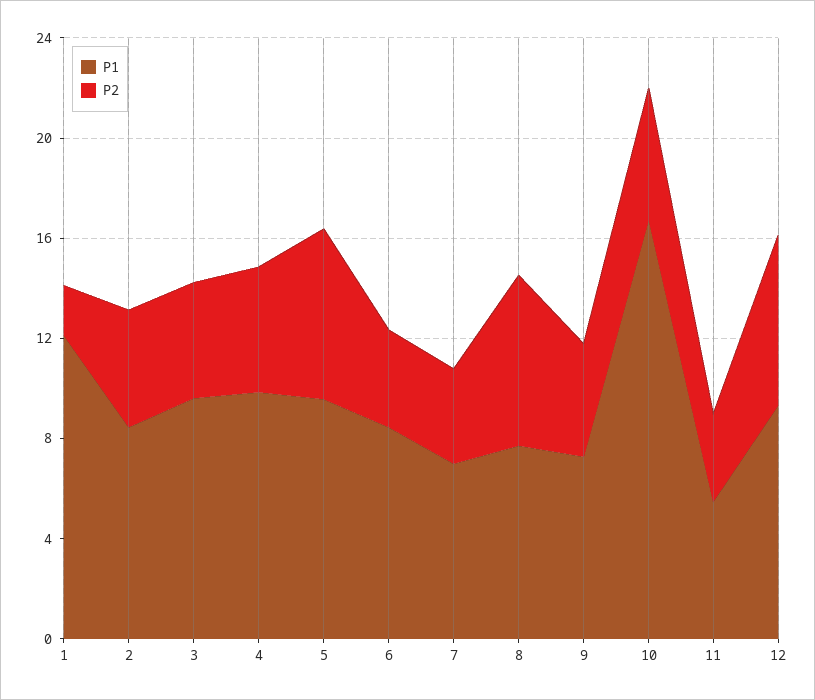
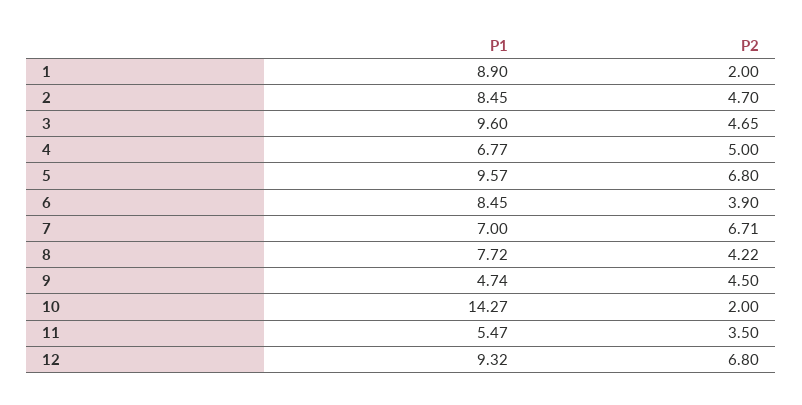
  {
    "P1": {
-     "1": 12,
+     "1": 8.9,
      "2": 8.45,
      "3": 9.6,
-     "4": 10,
+     "4": 6.77,
      "5": 9.57,
      "6": 8.45,
      "7": 7,
      "8": 7.72,
-     "9": 7,
+     "9": 4.74,
-     "10": 17,
+     "10": 14.27,
      "11": 5.47,
      "12": 9.32
    },
    "P2": {
      "1": 2,
      "2": 4.7,
      "3": 4.65,
      "4": 5,
      "5": 6.8,
      "6": 3.9,
-     "7": 4,
+     "7": 6.71,
-     "8": 7,
+     "8": 4.22,
      "9": 4.5,
-     "10": 5,
+     "10": 2,
      "11": 3.5,
      "12": 6.8
    }
  }

